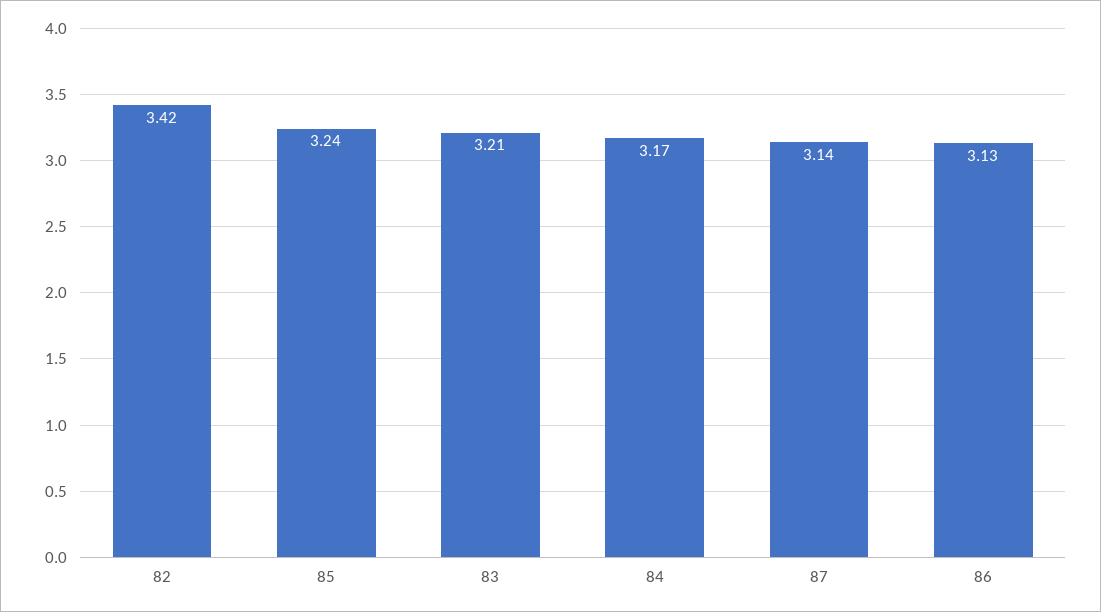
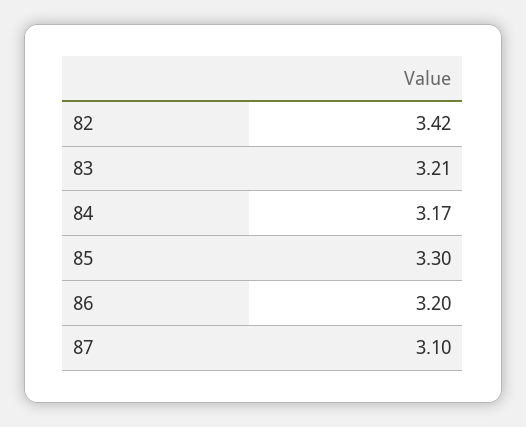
  {
    "82": 3.42,
-   "85": 3.24,
+   "85": 3.3,
    "83": 3.21,
    "84": 3.17,
-   "87": 3.14,
+   "87": 3.1,
-   "86": 3.13
+   "86": 3.2
  }

